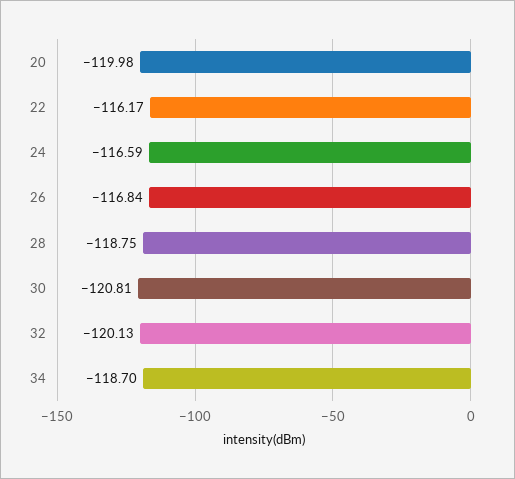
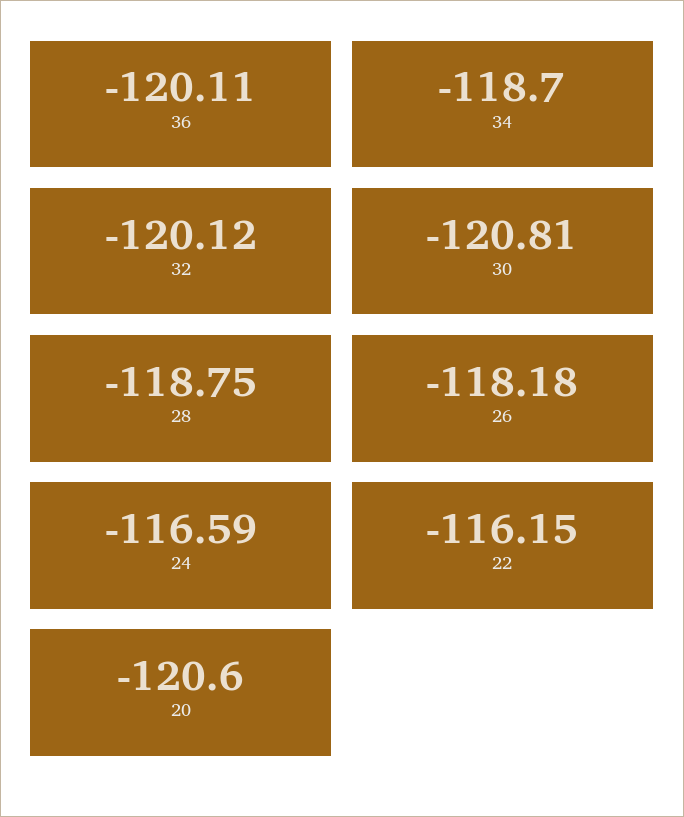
  {
-   "20": -119.98,
+   "20": -120.6,
-   "22": -116.17,
+   "22": -116.15,
    "24": -116.59,
-   "26": -116.84,
+   "26": -118.18,
    "28": -118.75,
    "30": -120.81,
-   "32": -120.13,
+   "32": -120.12,
-   "34": -118.7
+   "34": -118.7,
+   "36": -120.11
  }

